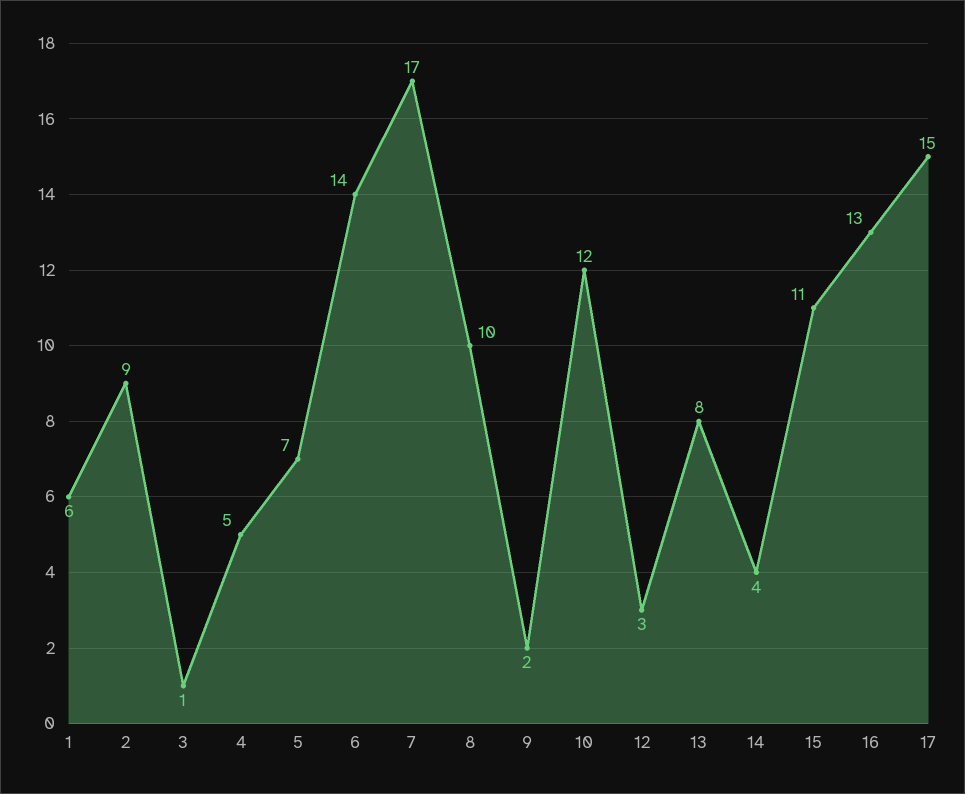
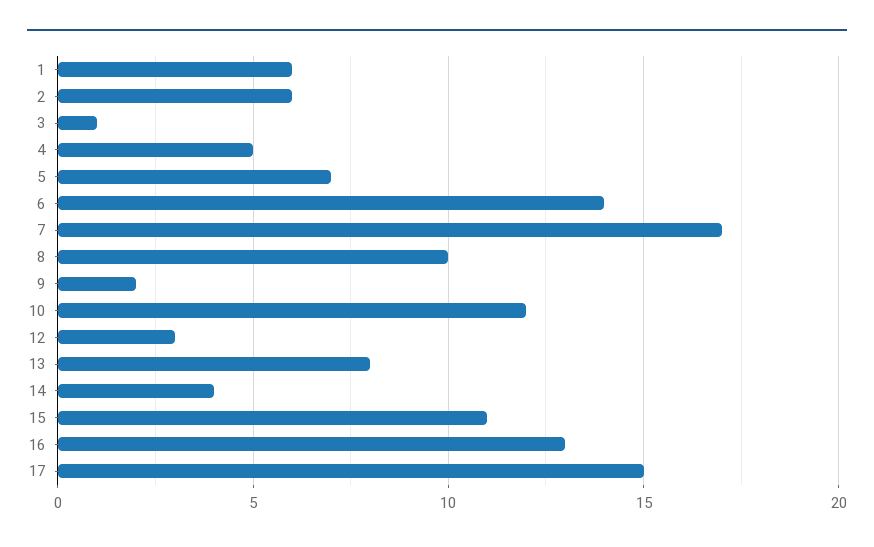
  {
    "1": 6,
-   "2": 9,
+   "2": 6,
    "3": 1,
    "4": 5,
    "5": 7,
    "6": 14,
    "7": 17,
    "8": 10,
    "9": 2,
    "10": 12,
    "12": 3,
    "13": 8,
    "14": 4,
    "15": 11,
    "16": 13,
    "17": 15
  }

